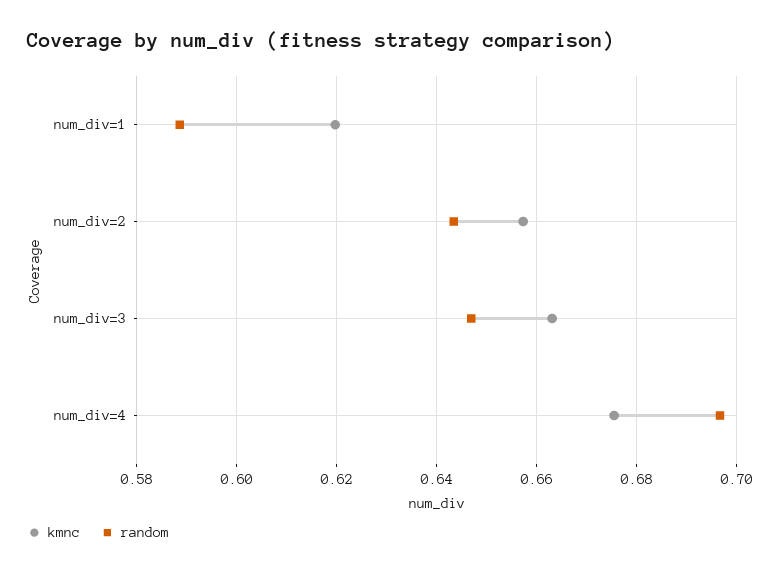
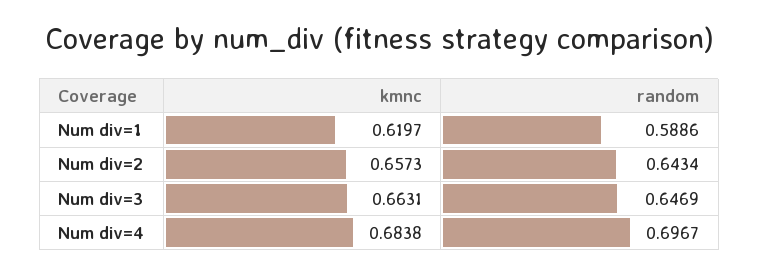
  {
    "kmnc": {
      "num_div=1": 0.6197,
      "num_div=2": 0.6573,
      "num_div=3": 0.6631,
-     "num_div=4": 0.676
+     "num_div=4": 0.6838
    },
    "random": {
      "num_div=1": 0.5886,
      "num_div=2": 0.6434,
      "num_div=3": 0.6469,
      "num_div=4": 0.6967
    }
  }

